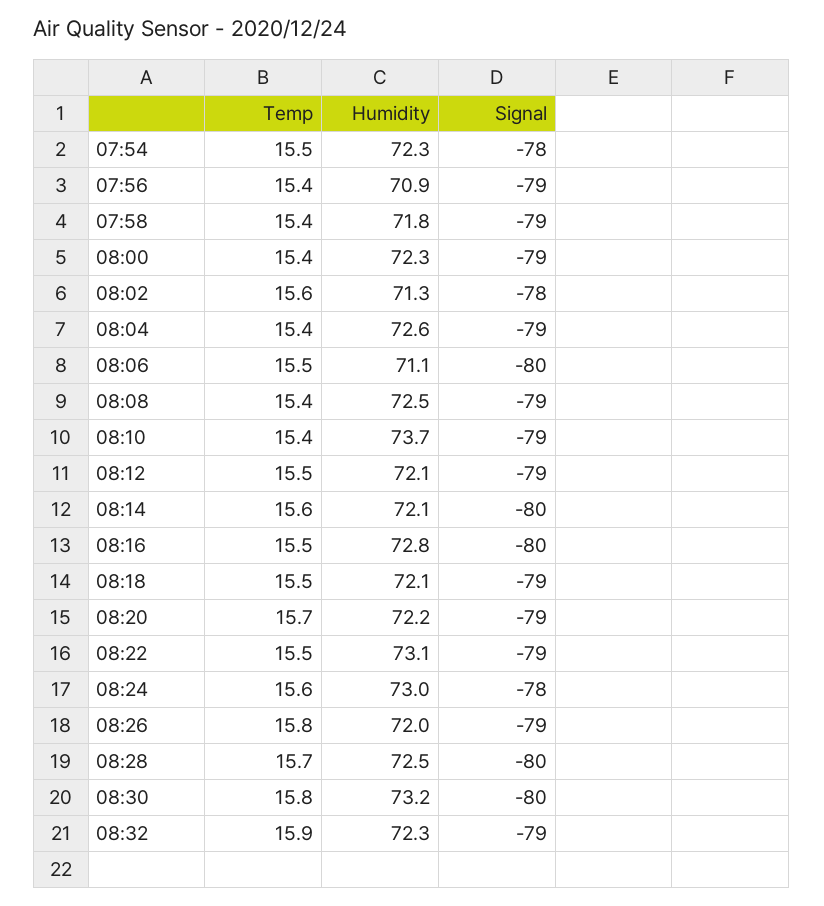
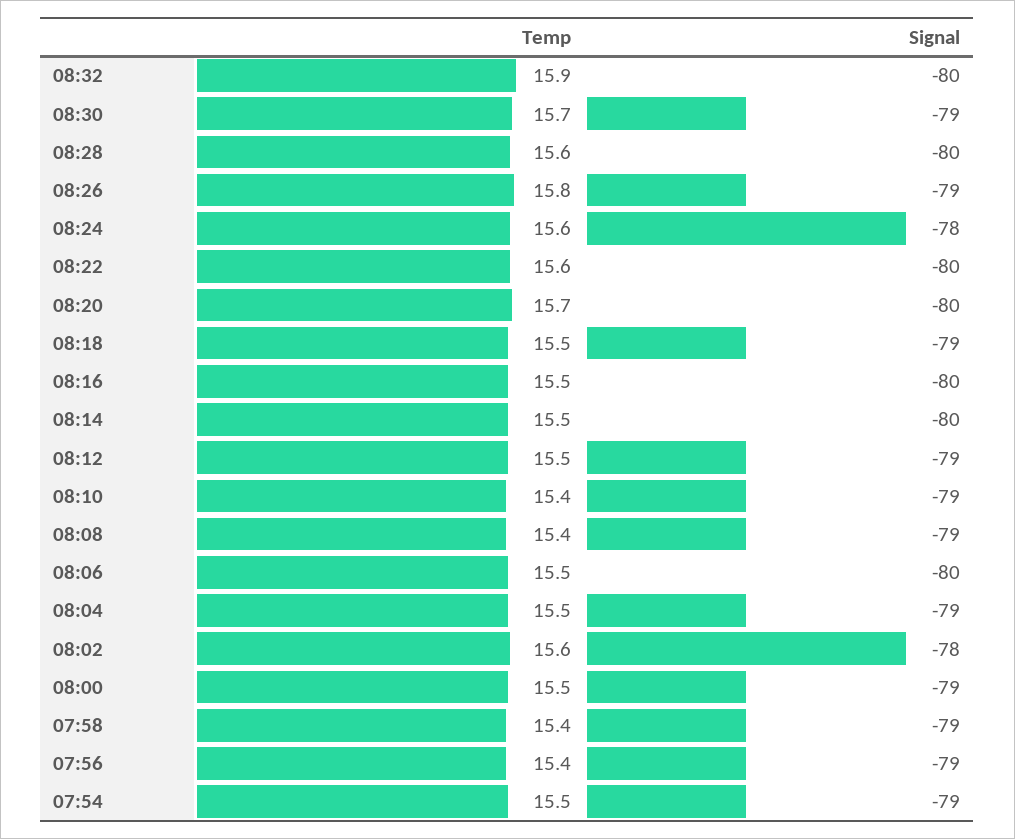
  {
    "Temp": {
      "07:54": 15.5,
      "07:56": 15.4,
      "07:58": 15.4,
-     "08:00": 15.4,
+     "08:00": 15.5,
      "08:02": 15.6,
-     "08:04": 15.4,
+     "08:04": 15.5,
      "08:06": 15.5,
      "08:08": 15.4,
      "08:10": 15.4,
      "08:12": 15.5,
-     "08:14": 15.6,
+     "08:14": 15.5,
      "08:16": 15.5,
      "08:18": 15.5,
      "08:20": 15.7,
-     "08:22": 15.5,
+     "08:22": 15.6,
      "08:24": 15.6,
      "08:26": 15.8,
-     "08:28": 15.7,
+     "08:28": 15.6,
-     "08:30": 15.8,
+     "08:30": 15.7,
      "08:32": 15.9
    },
-   "Humidity": {
-     "07:54": 72.3,
-     "07:56": 70.9,
-     "07:58": 71.8,
-     "08:00": 72.3,
-     "08:02": 71.3,
-     "08:04": 72.6,
-     "08:06": 71.1,
-     "08:08": 72.5,
-     "08:10": 73.7,
-     "08:12": 72.1,
-     "08:14": 72.1,
-     "08:16": 72.8,
-     "08:18": 72.1,
-     "08:20": 72.2,
-     "08:22": 73.1,
-     "08:24": 73,
-     "08:26": 72,
-     "08:28": 72.5,
-     "08:30": 73.2,
-     "08:32": 72.3
-   },
    "Signal": {
-     "07:54": -78,
+     "07:54": -79,
      "07:56": -79,
      "07:58": -79,
      "08:00": -79,
      "08:02": -78,
      "08:04": -79,
      "08:06": -80,
      "08:08": -79,
      "08:10": -79,
      "08:12": -79,
      "08:14": -80,
      "08:16": -80,
      "08:18": -79,
-     "08:20": -79,
+     "08:20": -80,
-     "08:22": -79,
+     "08:22": -80,
      "08:24": -78,
      "08:26": -79,
      "08:28": -80,
-     "08:30": -80,
+     "08:30": -79,
-     "08:32": -79
+     "08:32": -80
    }
  }

